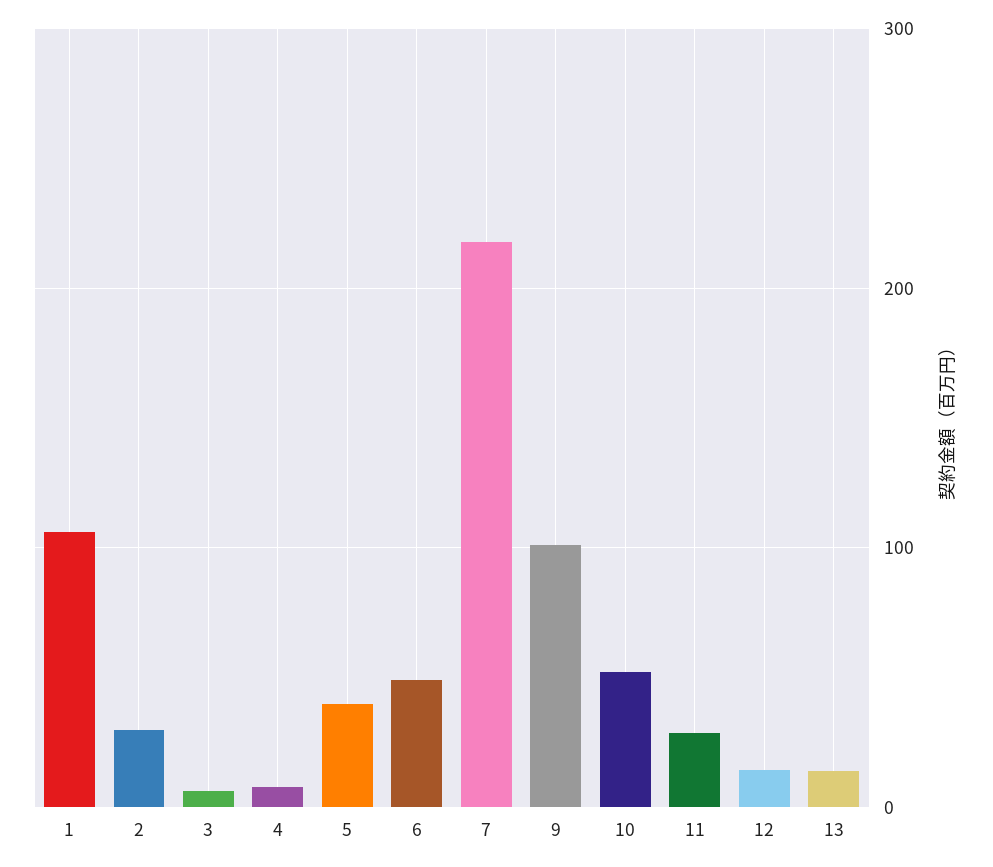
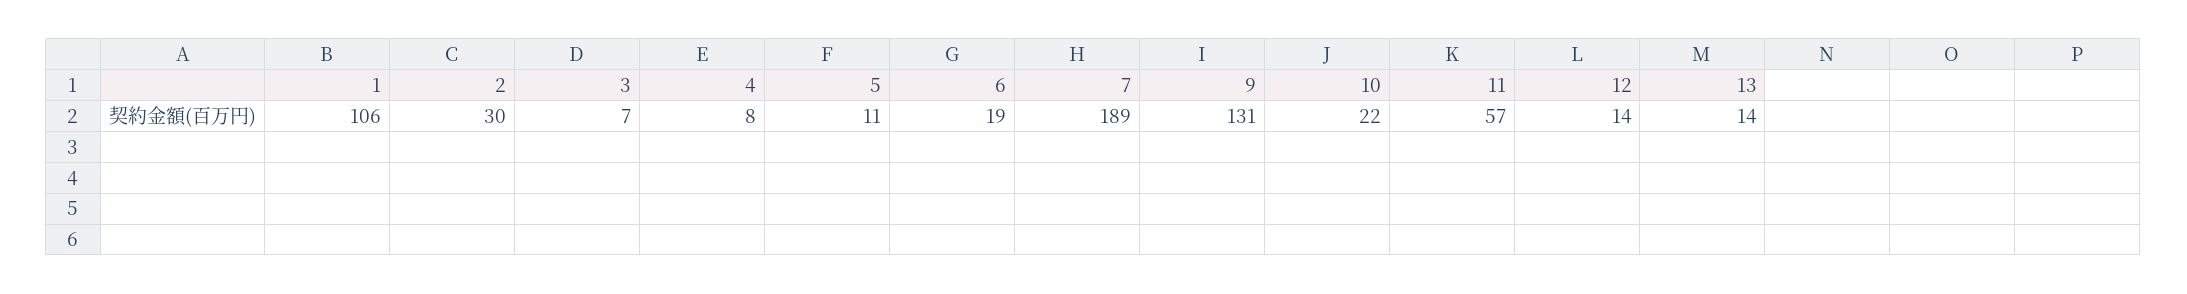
  {
    "1": 106,
    "2": 30,
    "3": 7,
    "4": 8,
-   "5": 40,
+   "5": 11,
-   "6": 50,
+   "6": 19,
-   "7": 220,
+   "7": 189,
-   "9": 100,
+   "9": 131,
-   "10": 50,
+   "10": 22,
-   "11": 30,
+   "11": 57,
    "12": 14,
    "13": 14
  }

